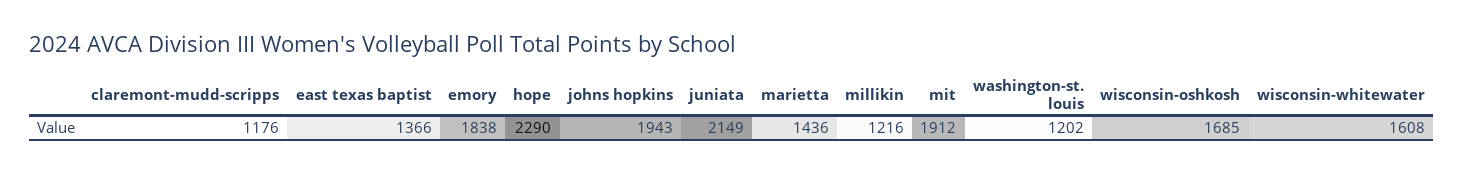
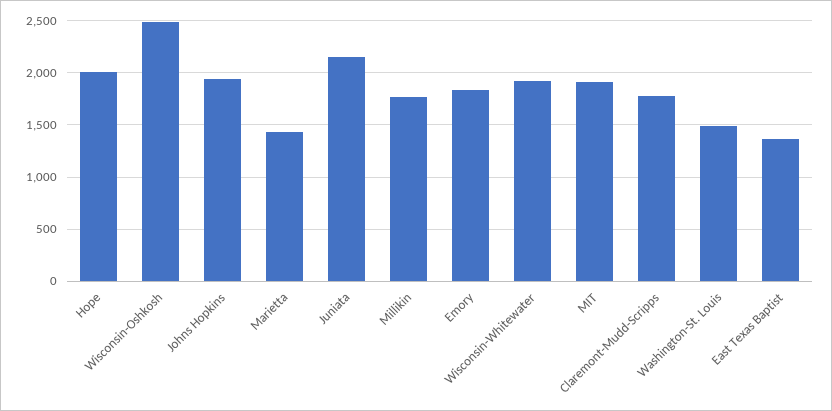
  {
-   "claremont-mudd-scripps": 1176,
+   "claremont-mudd-scripps": 1800,
    "east texas baptist": 1366,
    "emory": 1838,
-   "hope": 2290,
+   "hope": 2000,
    "johns hopkins": 1943,
    "juniata": 2149,
    "marietta": 1436,
-   "millikin": 1216,
+   "millikin": 1800,
    "mit": 1912,
-   "washington-st. louis": 1202,
+   "washington-st. louis": 1500,
-   "wisconsin-oshkosh": 1685,
+   "wisconsin-oshkosh": 2500,
-   "wisconsin-whitewater": 1608
+   "wisconsin-whitewater": 1900
  }

